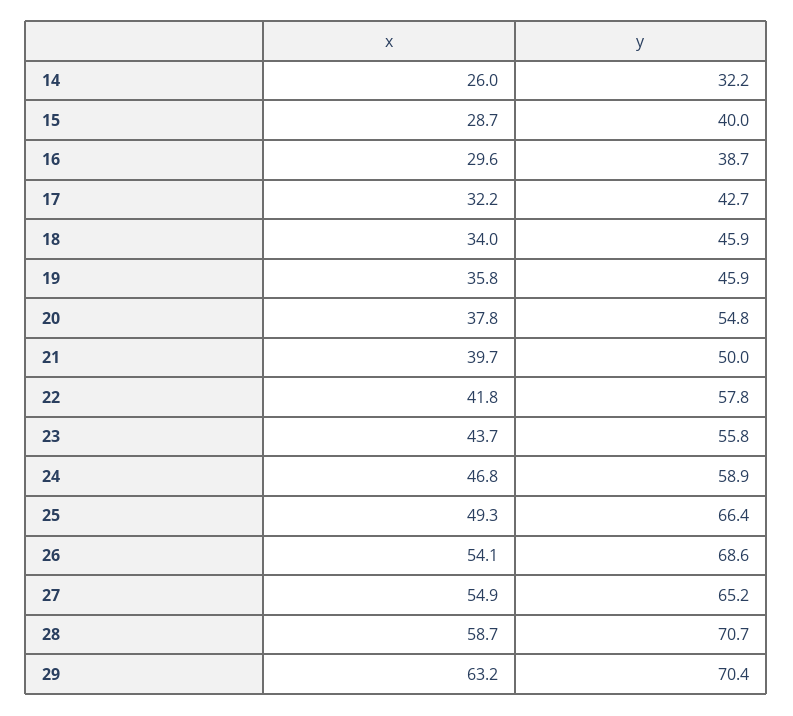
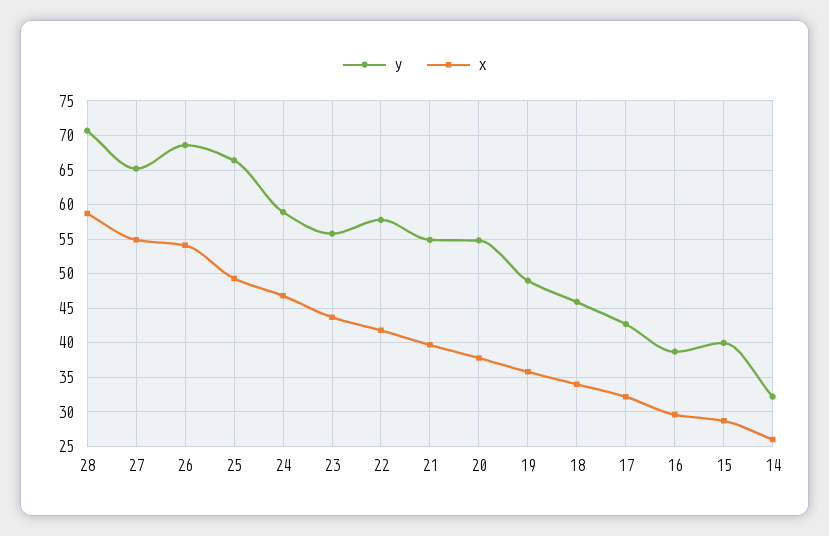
  {
    "x": {
      "14": 26,
      "15": 28.7,
      "16": 29.6,
      "17": 32.2,
      "18": 34,
      "19": 35.8,
      "20": 37.8,
      "21": 39.7,
      "22": 41.8,
      "23": 43.7,
      "24": 46.8,
      "25": 49.3,
      "26": 54.1,
      "27": 54.9,
-     "28": 58.7,
+     "28": 58.7
-     "29": 63.2
    },
    "y": {
      "14": 32.2,
      "15": 40,
      "16": 38.7,
      "17": 42.7,
      "18": 45.9,
-     "19": 45.9,
+     "19": 49,
      "20": 54.8,
-     "21": 50,
+     "21": 55,
      "22": 57.8,
      "23": 55.8,
      "24": 58.9,
      "25": 66.4,
      "26": 68.6,
      "27": 65.2,
-     "28": 70.7,
+     "28": 70.7
-     "29": 70.4
    }
  }

